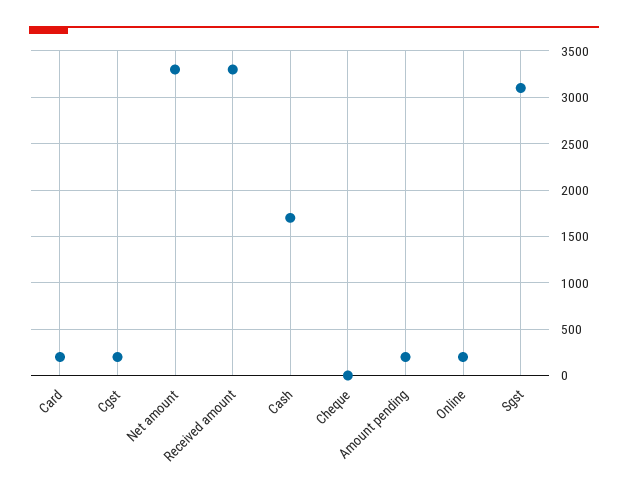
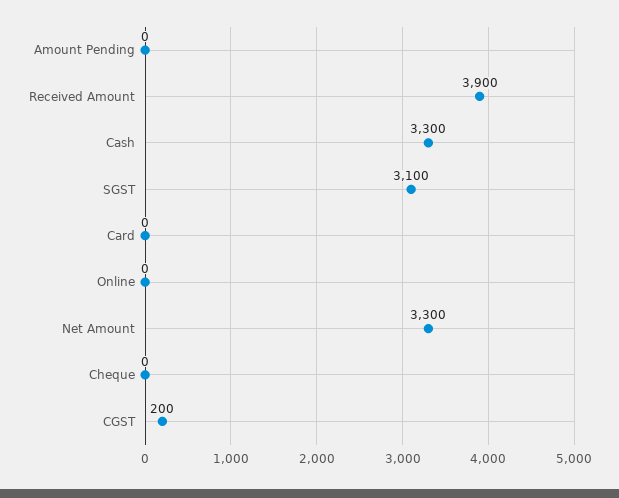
  {
-   "Card": 200,
+   "Card": 0,
    "Cgst": 200,
    "Net amount": 3300,
-   "Received amount": 3300,
+   "Received amount": 3900,
-   "Cash": 1700,
+   "Cash": 3300,
    "Cheque": 0,
-   "Amount pending": 200,
+   "Amount pending": 0,
-   "Online": 200,
+   "Online": 0,
    "Sgst": 3100
  }

